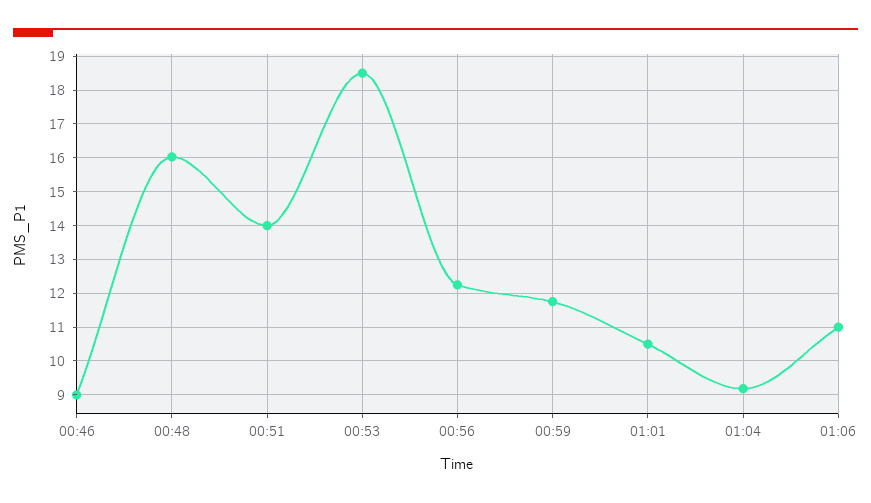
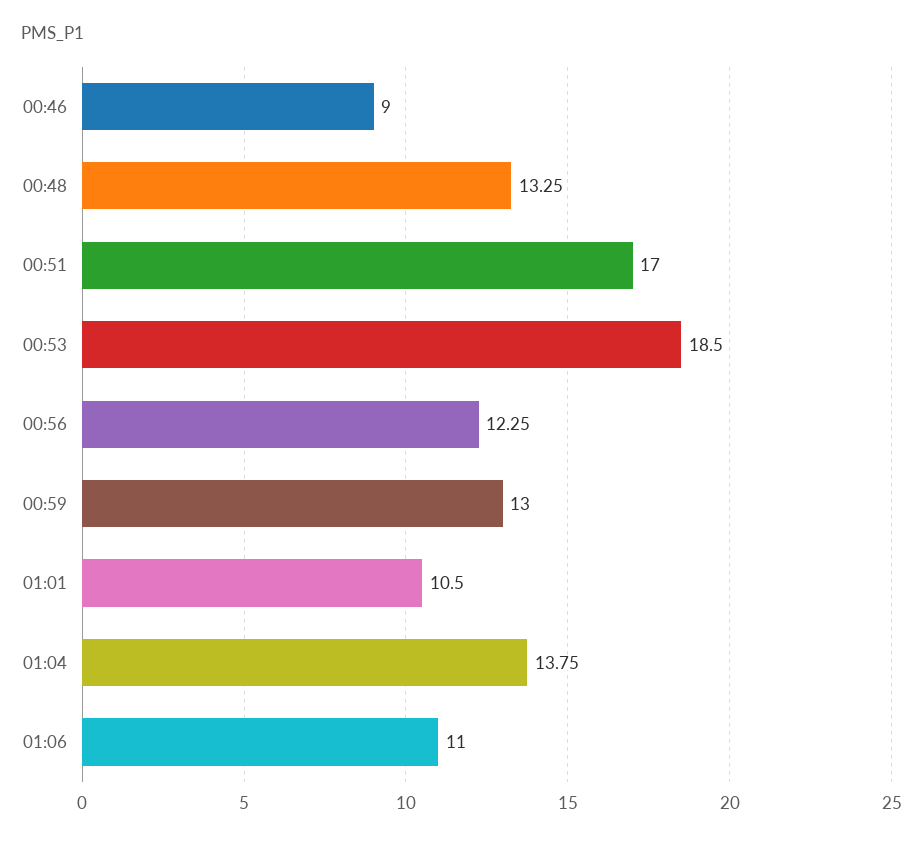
  {
    "00:46": 9,
-   "00:48": 16,
+   "00:48": 13.25,
-   "00:51": 14,
+   "00:51": 17,
    "00:53": 18.5,
    "00:56": 12.25,
-   "00:59": 11.8,
+   "00:59": 13,
    "01:01": 10.5,
-   "01:04": 9.2,
+   "01:04": 13.75,
    "01:06": 11
  }

